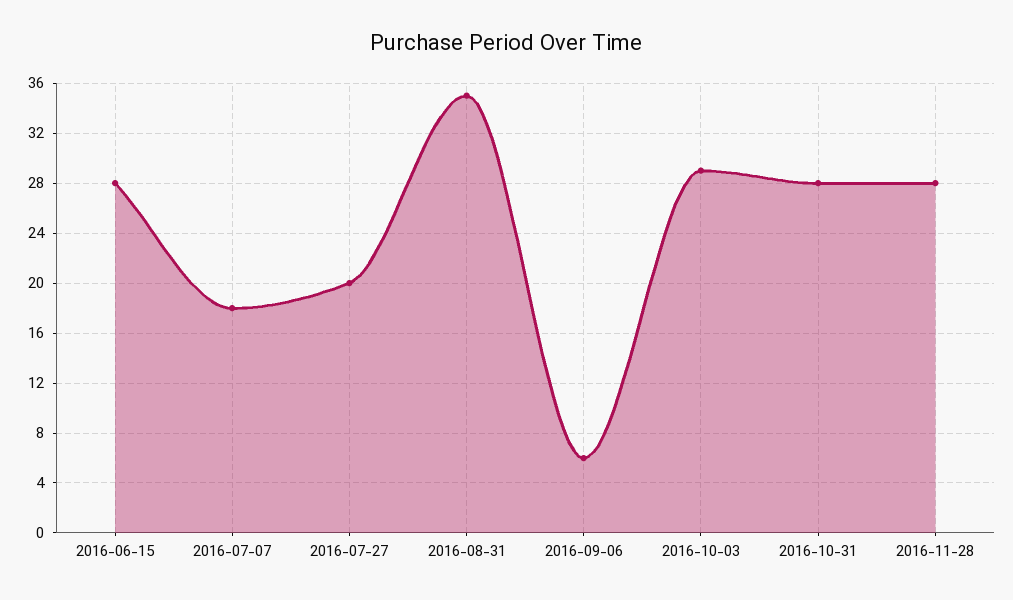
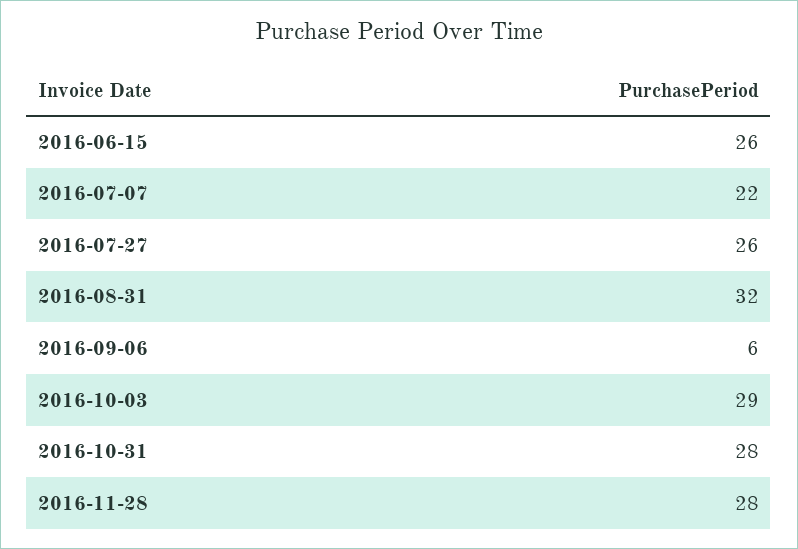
  {
-   "2016-06-15": 28,
+   "2016-06-15": 26,
-   "2016-07-07": 18,
+   "2016-07-07": 22,
-   "2016-07-27": 20,
+   "2016-07-27": 26,
-   "2016-08-31": 35,
+   "2016-08-31": 32,
    "2016-09-06": 6,
    "2016-10-03": 29,
    "2016-10-31": 28,
    "2016-11-28": 28
  }

